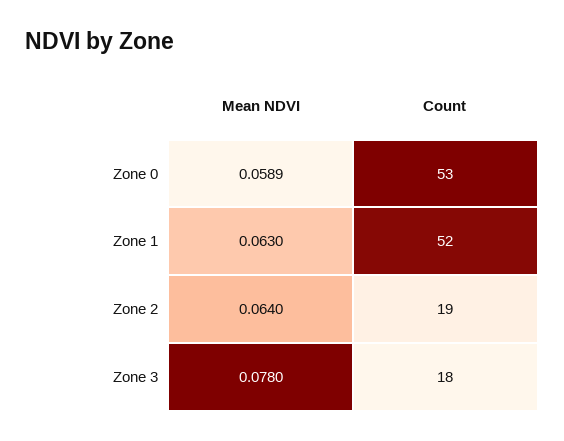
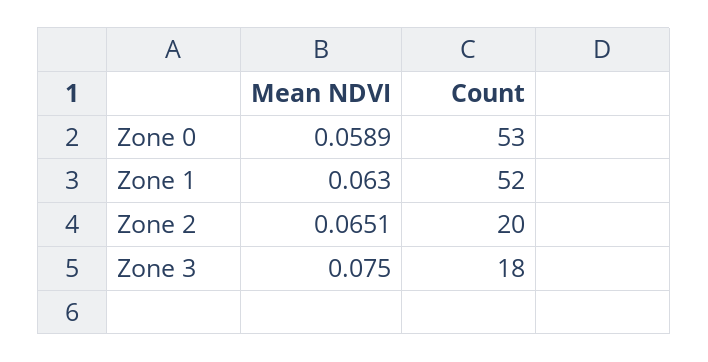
  {
    "Mean NDVI": {
      "Zone 0": 0.0589,
      "Zone 1": 0.063,
-     "Zone 2": 0.064,
+     "Zone 2": 0.0651,
-     "Zone 3": 0.078
+     "Zone 3": 0.075
    },
    "Count": {
      "Zone 0": 53,
      "Zone 1": 52,
-     "Zone 2": 19,
+     "Zone 2": 20,
      "Zone 3": 18
    }
  }

